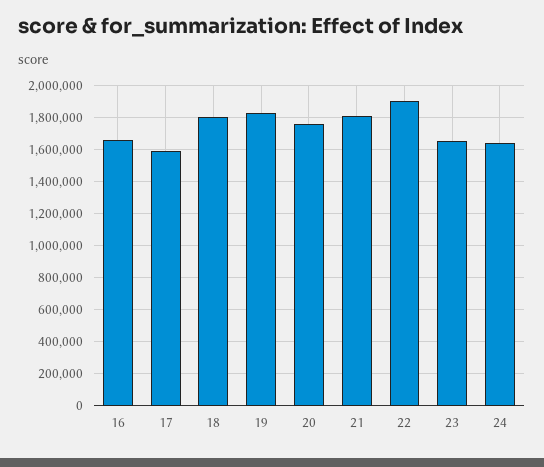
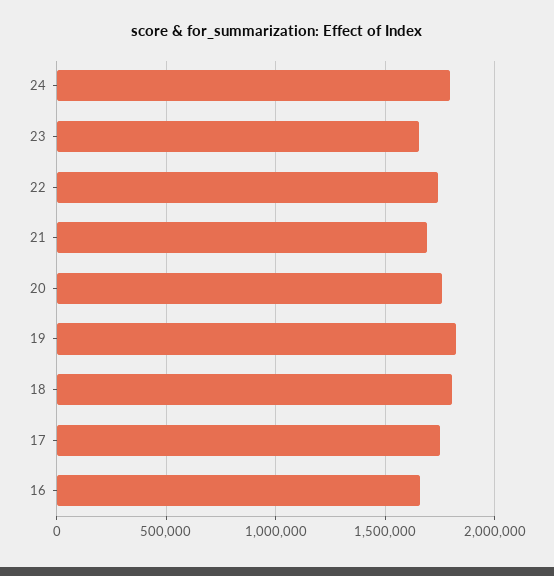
  {
    "16": 1650000,
-   "17": 1600000,
+   "17": 1750000,
    "18": 1800000,
    "19": 1800000,
    "20": 1750000,
-   "21": 1800000,
+   "21": 1700000,
-   "22": 1900000,
+   "22": 1750000,
    "23": 1650000,
-   "24": 1650000
+   "24": 1800000
  }

